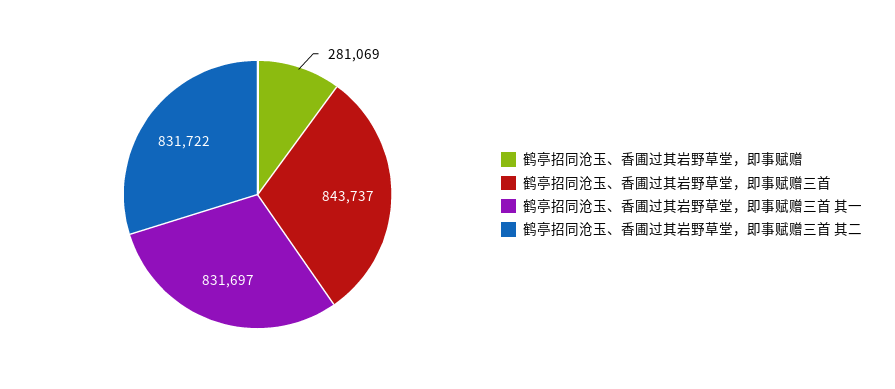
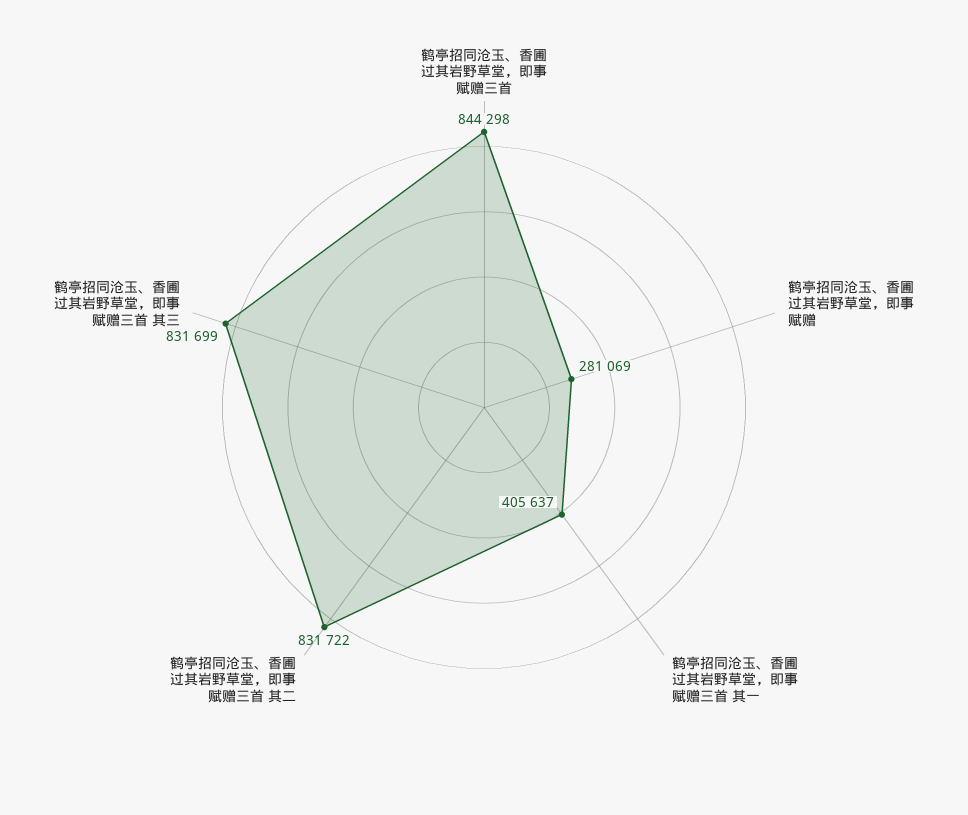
  {
    "鹤亭招同沧玉、香圃过其岩野草堂，即事赋赠": 281069,
-   "鹤亭招同沧玉、香圃过其岩野草堂，即事赋赠三首": 843737,
+   "鹤亭招同沧玉、香圃过其岩野草堂，即事赋赠三首": 844298,
-   "鹤亭招同沧玉、香圃过其岩野草堂，即事赋赠三首 其一": 831697,
+   "鹤亭招同沧玉、香圃过其岩野草堂，即事赋赠三首 其一": 405637,
-   "鹤亭招同沧玉、香圃过其岩野草堂，即事赋赠三首 其二": 831722
+   "鹤亭招同沧玉、香圃过其岩野草堂，即事赋赠三首 其二": 831722,
+   "鹤亭招同沧玉、香圃过其岩野草堂，即事赋赠三首 其三": 831699
  }

